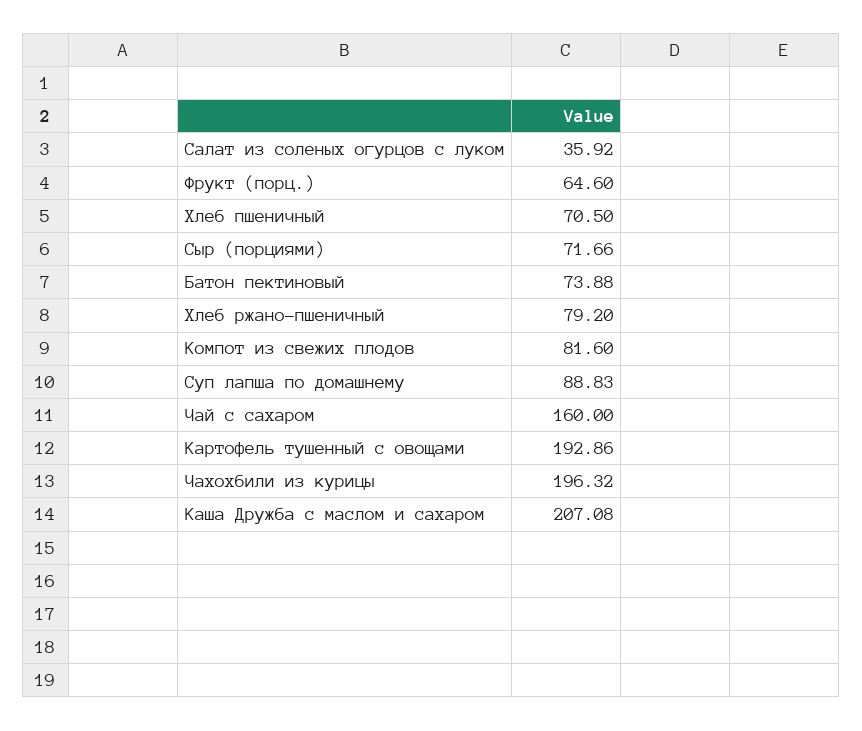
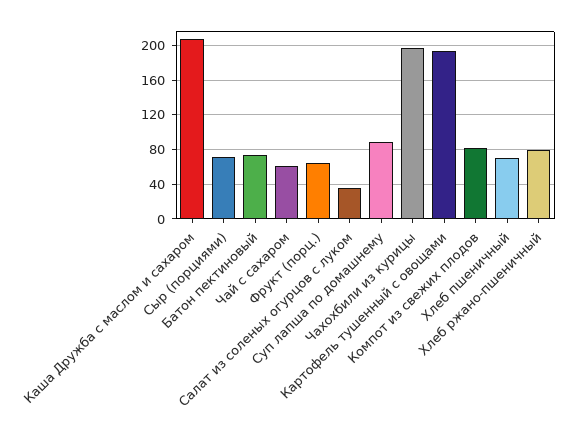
  {
    "Салат из соленых огурцов с луком": 35.92,
    "Фрукт (порц.)": 64.6,
    "Хлеб пшеничный": 70.5,
    "Сыр (порциями)": 71.66,
    "Батон пектиновый": 73.88,
    "Хлеб ржано-пшеничный": 79.2,
    "Компот из свежих плодов": 81.6,
    "Суп лапша по домашнему": 88.83,
-   "Чай с сахаром": 160,
+   "Чай с сахаром": 60,
    "Картофель тушенный с овощами": 192.86,
    "Чахохбили из курицы": 196.32,
    "Каша Дружба с маслом и сахаром": 207.08
  }

